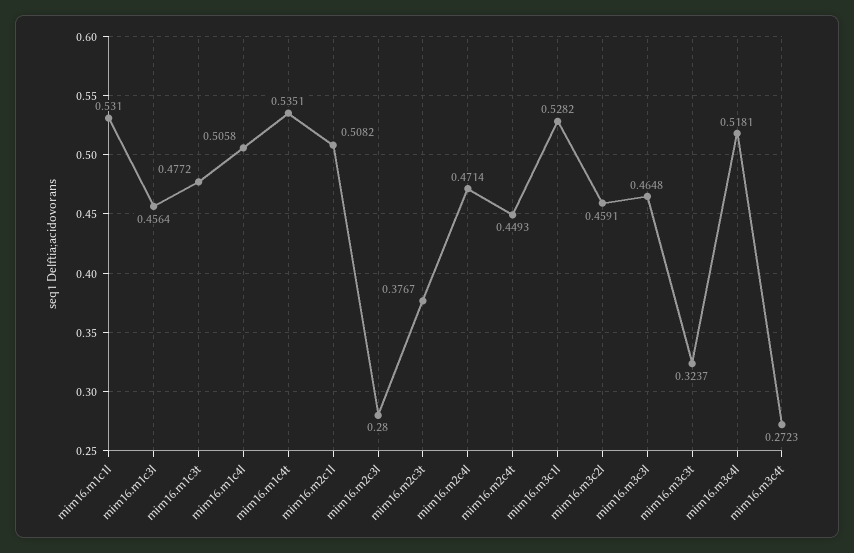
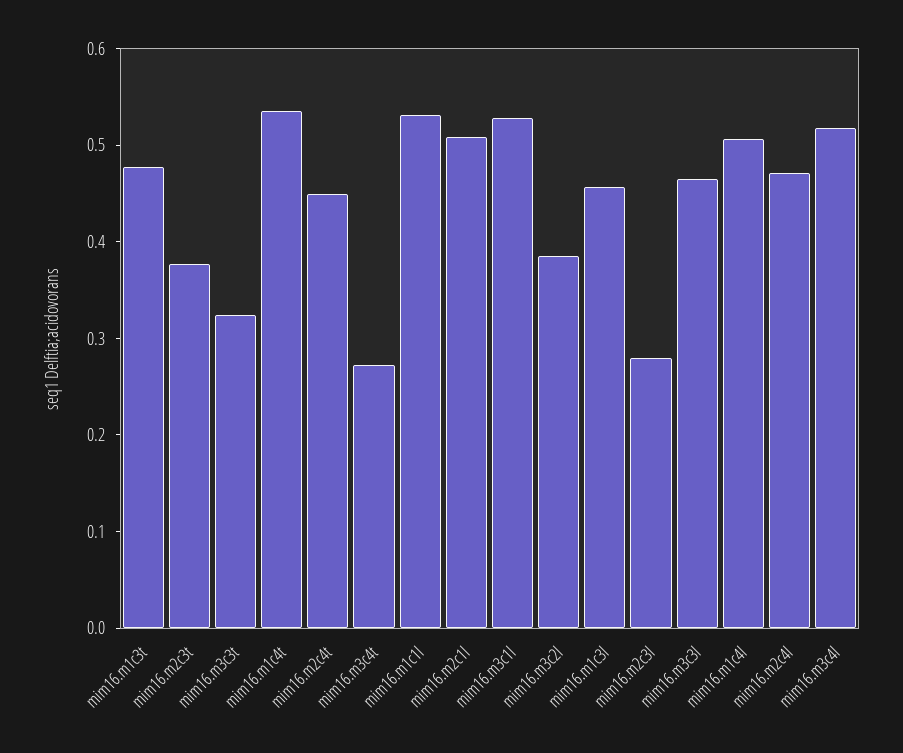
  {
    "mim16.m1c1l": 0.531,
    "mim16.m1c3l": 0.4564,
    "mim16.m1c3t": 0.4772,
    "mim16.m1c4l": 0.5058,
    "mim16.m1c4t": 0.5351,
    "mim16.m2c1l": 0.5082,
    "mim16.m2c3l": 0.28,
    "mim16.m2c3t": 0.3767,
    "mim16.m2c4l": 0.4714,
    "mim16.m2c4t": 0.4493,
    "mim16.m3c1l": 0.5282,
-   "mim16.m3c2l": 0.4591,
+   "mim16.m3c2l": 0.38,
    "mim16.m3c3l": 0.4648,
    "mim16.m3c3t": 0.3237,
    "mim16.m3c4l": 0.5181,
    "mim16.m3c4t": 0.2723
  }

